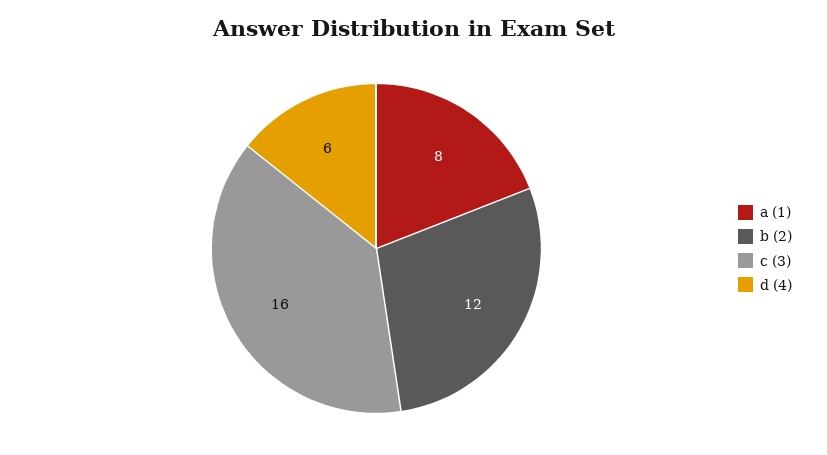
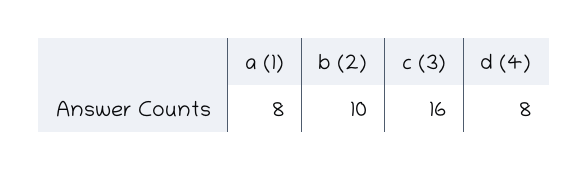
  {
    "a (1)": 8,
-   "b (2)": 12,
+   "b (2)": 10,
    "c (3)": 16,
-   "d (4)": 6
+   "d (4)": 8
  }

